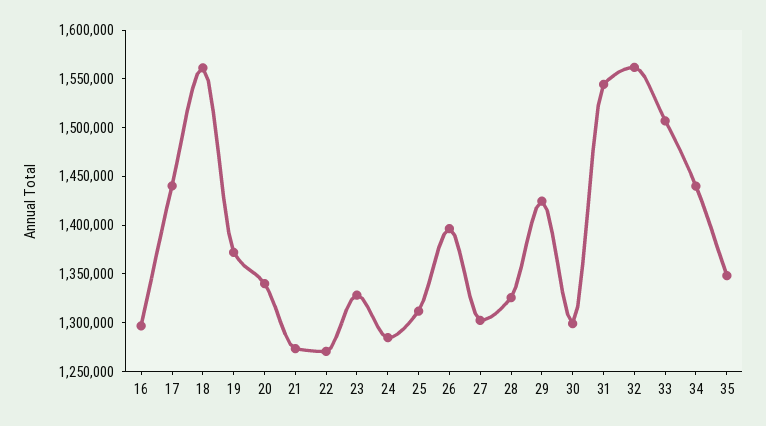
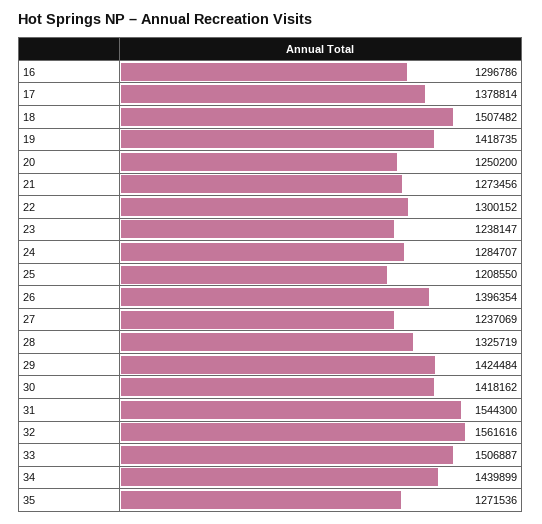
  {
    "16": 1296786,
-   "17": 1440000,
+   "17": 1378814,
-   "18": 1560000,
+   "18": 1507482,
-   "19": 1370000,
+   "19": 1418735,
-   "20": 1340000,
+   "20": 1250200,
    "21": 1273456,
-   "22": 1270000,
+   "22": 1300152,
-   "23": 1330000,
+   "23": 1238147,
    "24": 1284707,
-   "25": 1310000,
+   "25": 1208550,
    "26": 1396354,
-   "27": 1300000,
+   "27": 1237069,
    "28": 1325719,
    "29": 1424484,
-   "30": 1300000,
+   "30": 1418162,
    "31": 1544300,
    "32": 1561616,
    "33": 1506887,
    "34": 1439899,
-   "35": 1350000
+   "35": 1271536
  }

